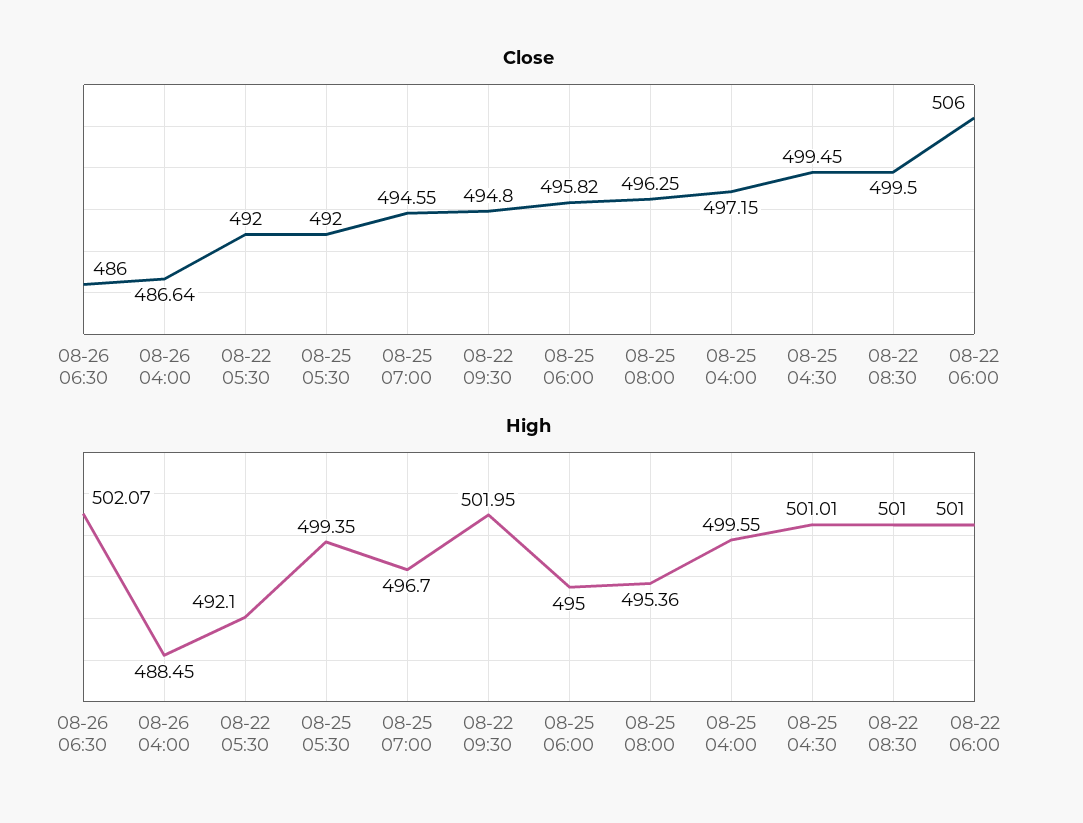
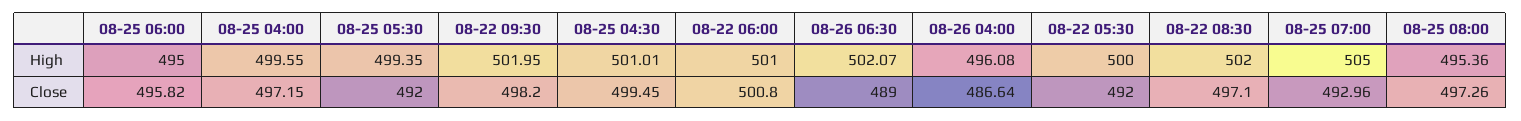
  {
    "Close": {
-     "08-26 06:30": 486,
+     "08-26 06:30": 489,
      "08-26 04:00": 486.64,
      "08-22 05:30": 492,
      "08-25 05:30": 492,
-     "08-25 07:00": 494.55,
+     "08-25 07:00": 492.96,
-     "08-22 09:30": 494.8,
+     "08-22 09:30": 498.2,
      "08-25 06:00": 495.82,
-     "08-25 08:00": 496.25,
+     "08-25 08:00": 497.26,
      "08-25 04:00": 497.15,
      "08-25 04:30": 499.45,
-     "08-22 08:30": 499.5,
+     "08-22 08:30": 497.1,
-     "08-22 06:00": 506
+     "08-22 06:00": 500.8
    },
    "High": {
      "08-26 06:30": 502.07,
-     "08-26 04:00": 488.45,
+     "08-26 04:00": 496.08,
-     "08-22 05:30": 492.1,
+     "08-22 05:30": 500,
      "08-25 05:30": 499.35,
-     "08-25 07:00": 496.7,
+     "08-25 07:00": 505,
      "08-22 09:30": 501.95,
      "08-25 06:00": 495,
      "08-25 08:00": 495.36,
      "08-25 04:00": 499.55,
      "08-25 04:30": 501.01,
-     "08-22 08:30": 501,
+     "08-22 08:30": 502,
      "08-22 06:00": 501
    }
  }

